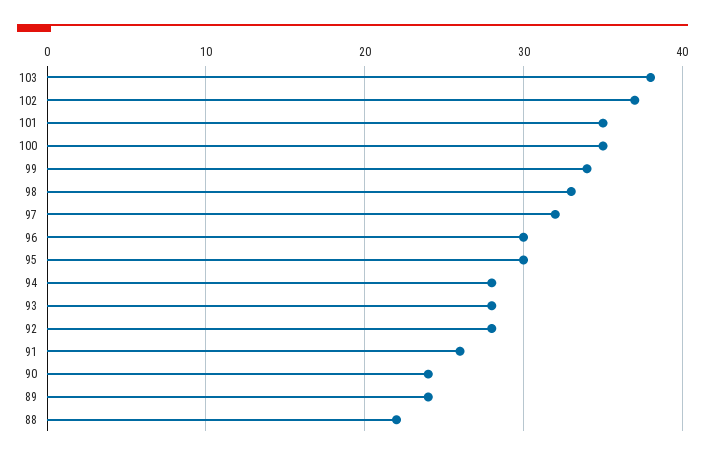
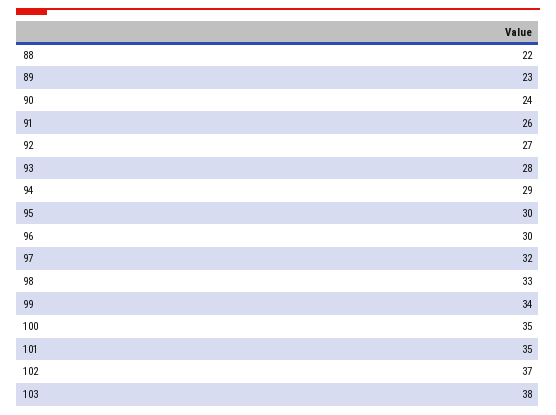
  {
    "103": 38,
    "102": 37,
    "101": 35,
    "100": 35,
    "99": 34,
    "98": 33,
    "97": 32,
    "96": 30,
    "95": 30,
-   "94": 28,
+   "94": 29,
    "93": 28,
-   "92": 28,
+   "92": 27,
    "91": 26,
    "90": 24,
-   "89": 24,
+   "89": 23,
    "88": 22
  }

